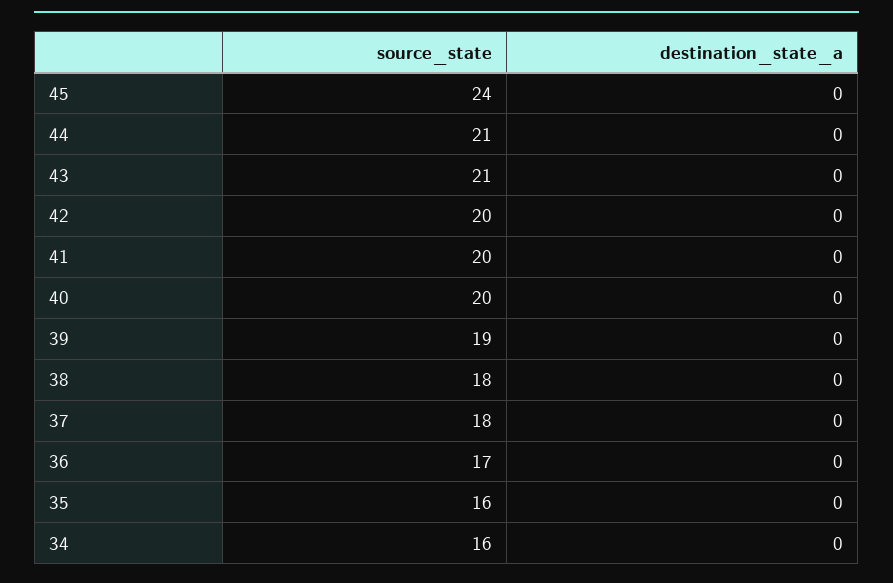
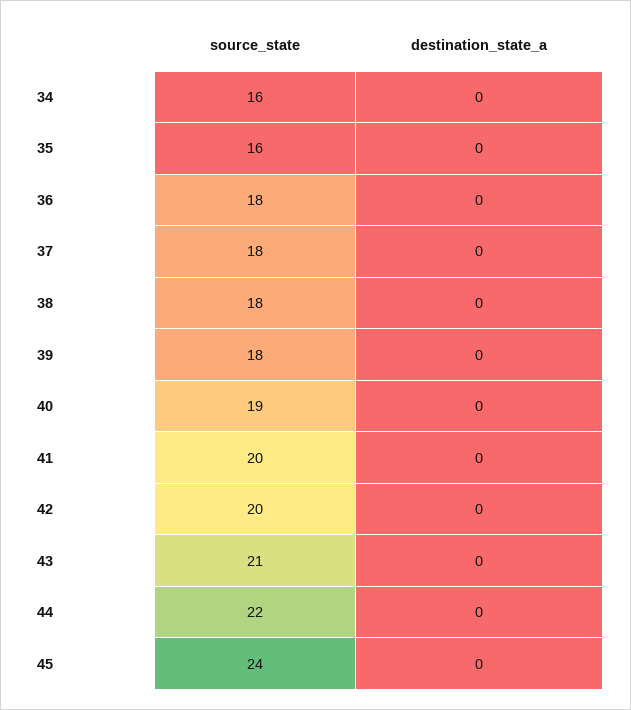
  {
    "source_state": {
      "45": 24,
-     "44": 21,
+     "44": 22,
      "43": 21,
      "42": 20,
      "41": 20,
-     "40": 20,
+     "40": 19,
-     "39": 19,
+     "39": 18,
      "38": 18,
      "37": 18,
-     "36": 17,
+     "36": 18,
      "35": 16,
      "34": 16
    },
    "destination_state_a": {
      "45": 0,
      "44": 0,
      "43": 0,
      "42": 0,
      "41": 0,
      "40": 0,
      "39": 0,
      "38": 0,
      "37": 0,
      "36": 0,
      "35": 0,
      "34": 0
    }
  }

